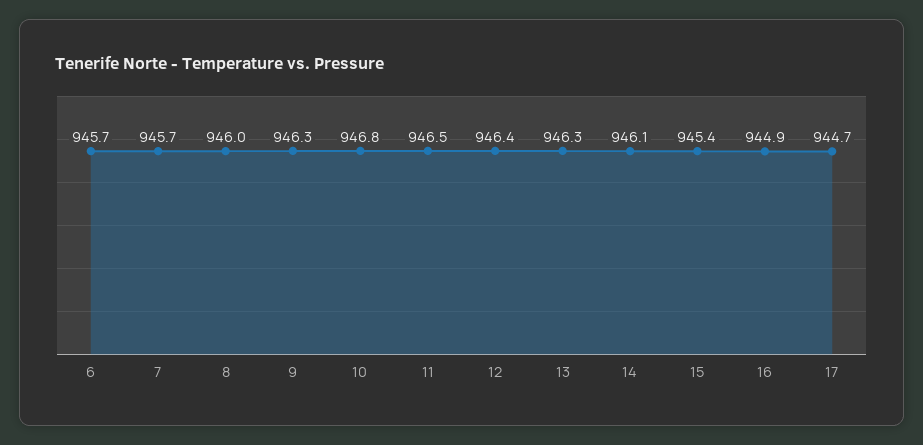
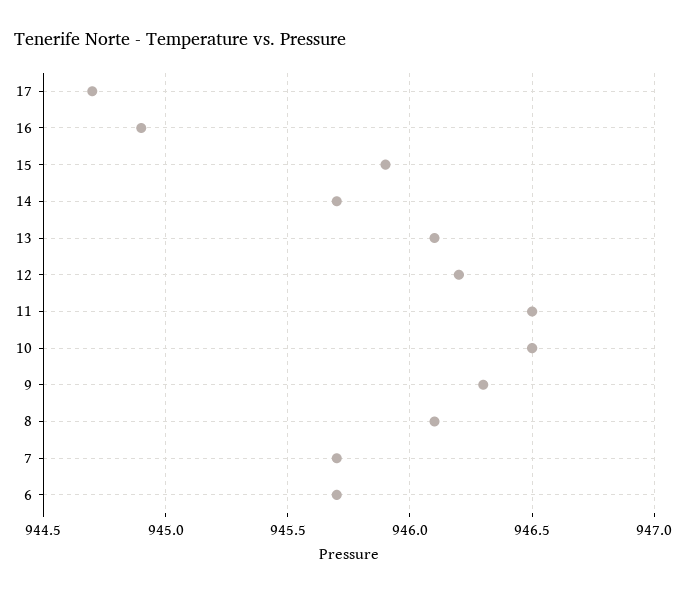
  {
    "6": 945.7,
    "7": 945.7,
-   "8": 946,
+   "8": 946.1,
    "9": 946.3,
-   "10": 946.8,
+   "10": 946.5,
    "11": 946.5,
-   "12": 946.4,
+   "12": 946.2,
-   "13": 946.3,
+   "13": 946.1,
-   "14": 946.1,
+   "14": 945.7,
-   "15": 945.4,
+   "15": 945.9,
    "16": 944.9,
    "17": 944.7
  }

